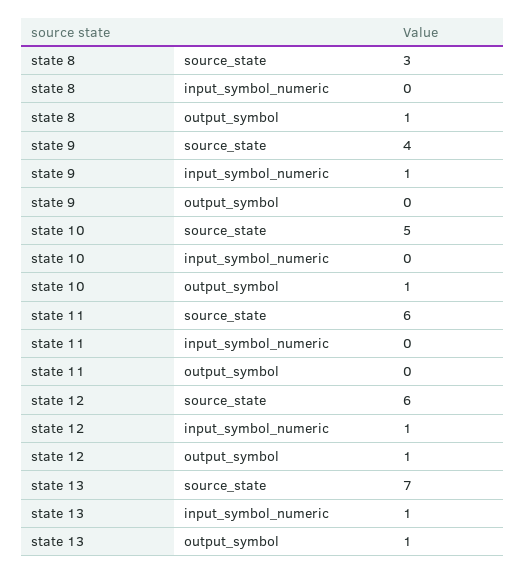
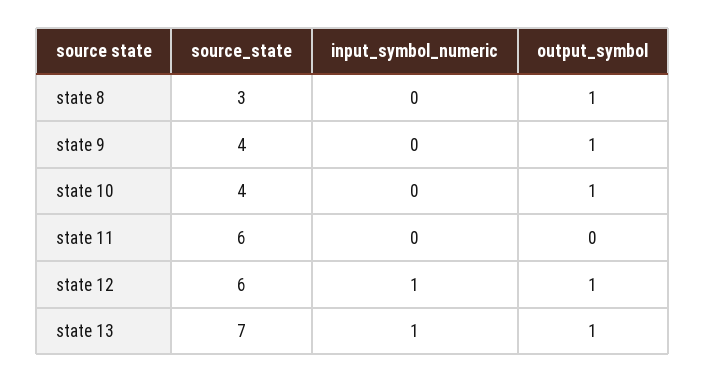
  {
    "state 8": {
      "source_state": 3,
      "input_symbol_numeric": 0,
      "output_symbol": 1
    },
    "state 9": {
      "source_state": 4,
-     "input_symbol_numeric": 1,
+     "input_symbol_numeric": 0,
-     "output_symbol": 0
+     "output_symbol": 1
    },
    "state 10": {
-     "source_state": 5,
+     "source_state": 4,
      "input_symbol_numeric": 0,
      "output_symbol": 1
    },
    "state 11": {
      "source_state": 6,
      "input_symbol_numeric": 0,
      "output_symbol": 0
    },
    "state 12": {
      "source_state": 6,
      "input_symbol_numeric": 1,
      "output_symbol": 1
    },
    "state 13": {
      "source_state": 7,
      "input_symbol_numeric": 1,
      "output_symbol": 1
    }
  }

